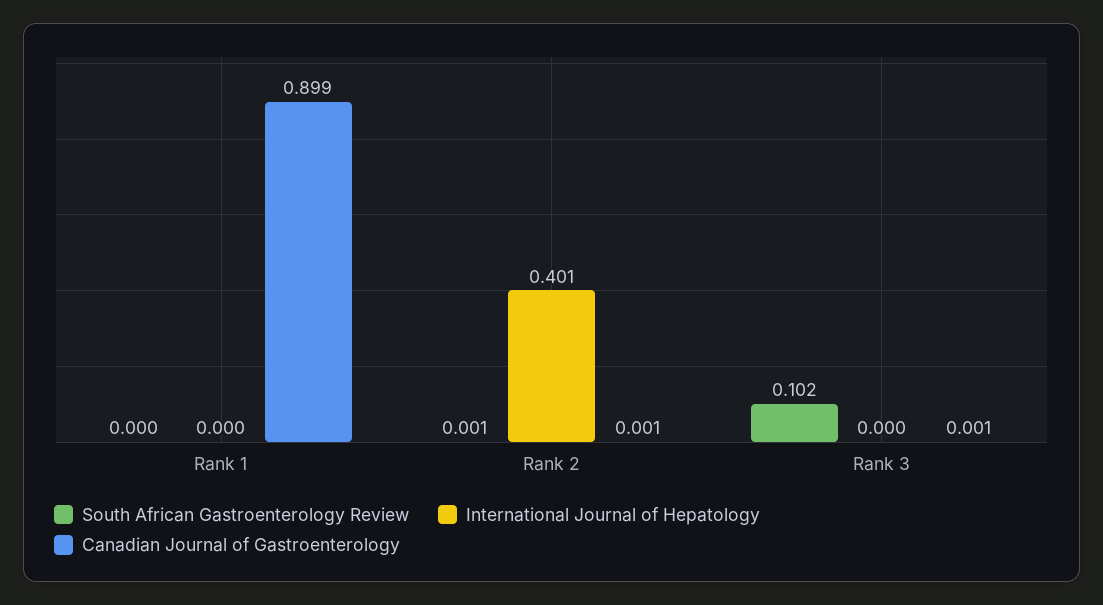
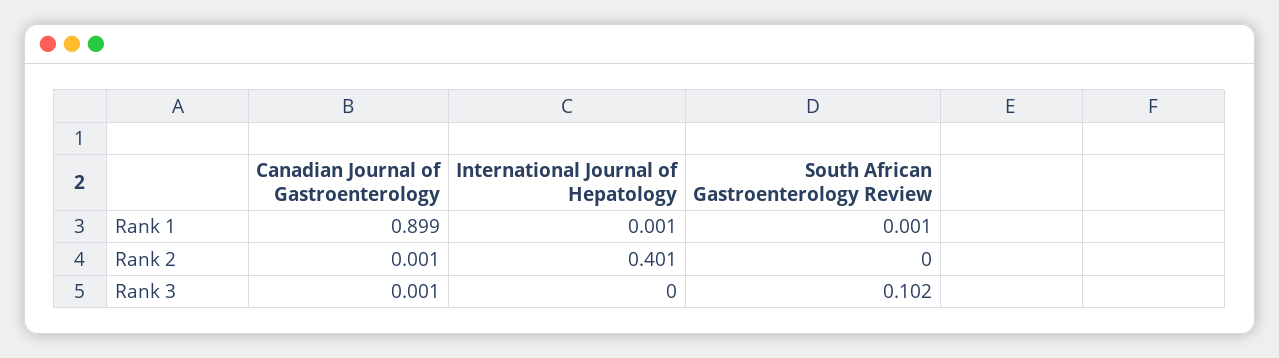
  {
    "South African Gastroenterology Review": {
-     "Rank 1": 0,
+     "Rank 1": 0.001,
-     "Rank 2": 0.001,
+     "Rank 2": 0,
      "Rank 3": 0.102
    },
    "International Journal of Hepatology": {
-     "Rank 1": 0,
+     "Rank 1": 0.001,
      "Rank 2": 0.401,
      "Rank 3": 0
    },
    "Canadian Journal of Gastroenterology": {
      "Rank 1": 0.899,
      "Rank 2": 0.001,
      "Rank 3": 0.001
    }
  }

